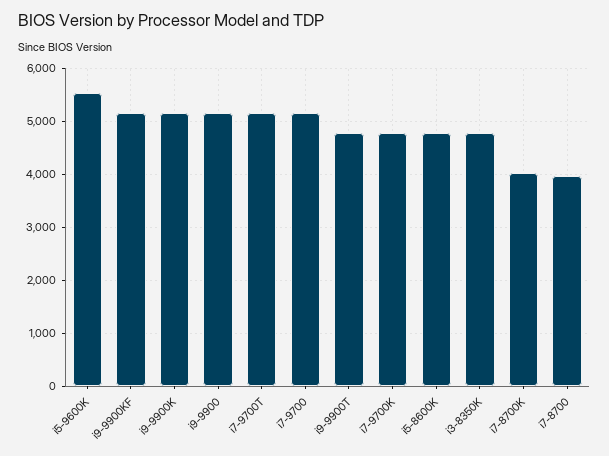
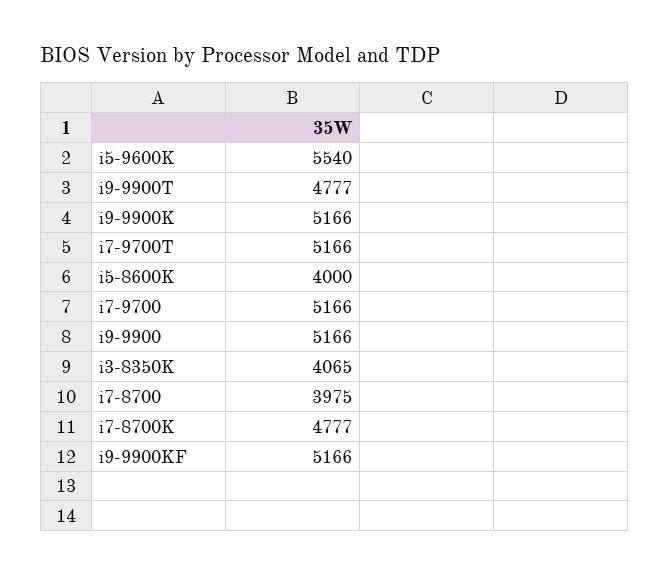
  {
    "i5-9600K": 5540,
    "i9-9900KF": 5166,
    "i9-9900K": 5166,
    "i9-9900": 5166,
    "i7-9700T": 5166,
    "i7-9700": 5166,
    "i9-9900T": 4777,
-   "i7-9700K": 4800,
-   "i5-8600K": 4800,
+   "i5-8600K": 4000,
-   "i3-8350K": 4800,
+   "i3-8350K": 4065,
-   "i7-8700K": 4000,
+   "i7-8700K": 4777,
    "i7-8700": 3975
  }

